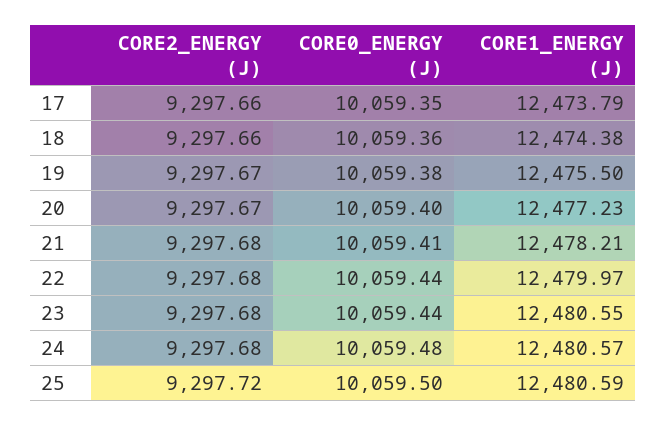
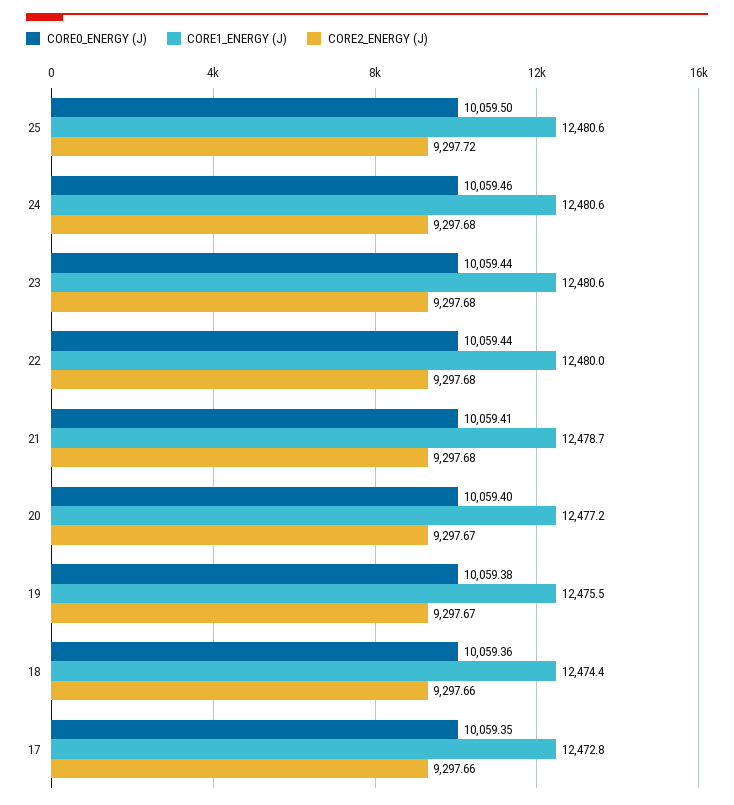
  {
    "CORE2_ENERGY (J)": {
      "17": 9297.66,
      "18": 9297.66,
      "19": 9297.67,
      "20": 9297.67,
      "21": 9297.68,
      "22": 9297.68,
      "23": 9297.68,
      "24": 9297.68,
      "25": 9297.72
    },
    "CORE0_ENERGY (J)": {
      "17": 10059.35,
      "18": 10059.36,
      "19": 10059.38,
      "20": 10059.4,
      "21": 10059.41,
      "22": 10059.44,
      "23": 10059.44,
-     "24": 10059.48,
+     "24": 10059.46,
      "25": 10059.5
    },
    "CORE1_ENERGY (J)": {
-     "17": 12473.79,
+     "17": 12472.8,
      "18": 12474.38,
      "19": 12475.5,
      "20": 12477.23,
-     "21": 12478.21,
+     "21": 12478.7,
      "22": 12479.97,
      "23": 12480.55,
      "24": 12480.57,
      "25": 12480.59
    }
  }

